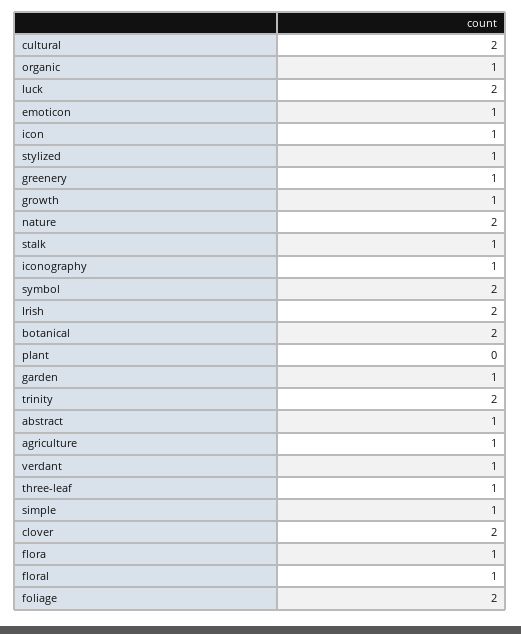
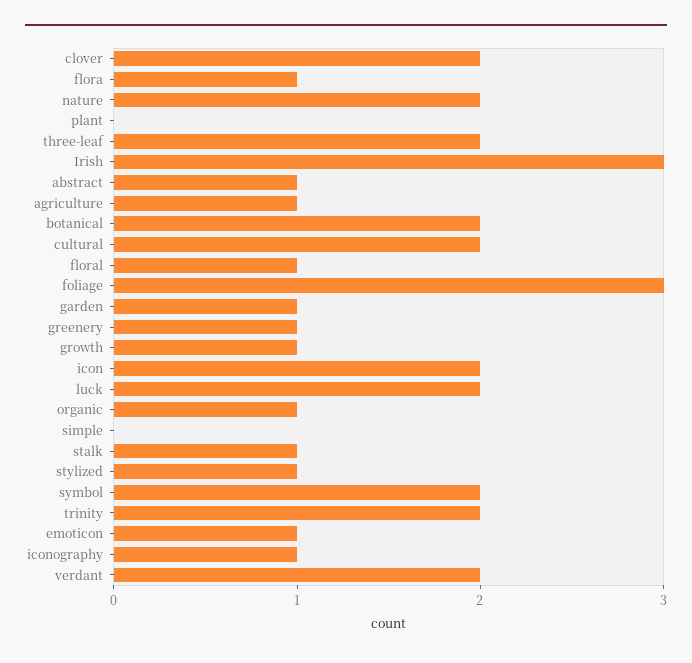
  {
    "cultural": 2,
    "organic": 1,
    "luck": 2,
    "emoticon": 1,
-   "icon": 1,
+   "icon": 2,
    "stylized": 1,
    "greenery": 1,
    "growth": 1,
    "nature": 2,
    "stalk": 1,
    "iconography": 1,
    "symbol": 2,
-   "Irish": 2,
+   "Irish": 3,
    "botanical": 2,
    "plant": 0,
    "garden": 1,
    "trinity": 2,
    "abstract": 1,
    "agriculture": 1,
-   "verdant": 1,
+   "verdant": 2,
-   "three-leaf": 1,
+   "three-leaf": 2,
-   "simple": 1,
+   "simple": 0,
    "clover": 2,
    "flora": 1,
    "floral": 1,
-   "foliage": 2
+   "foliage": 3
  }

